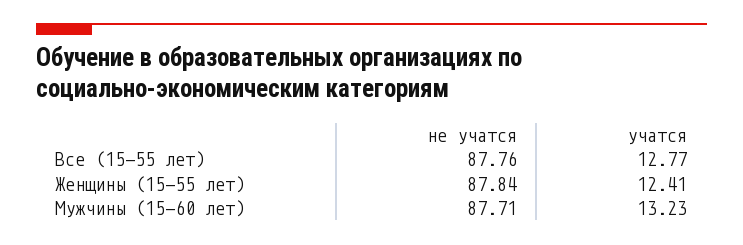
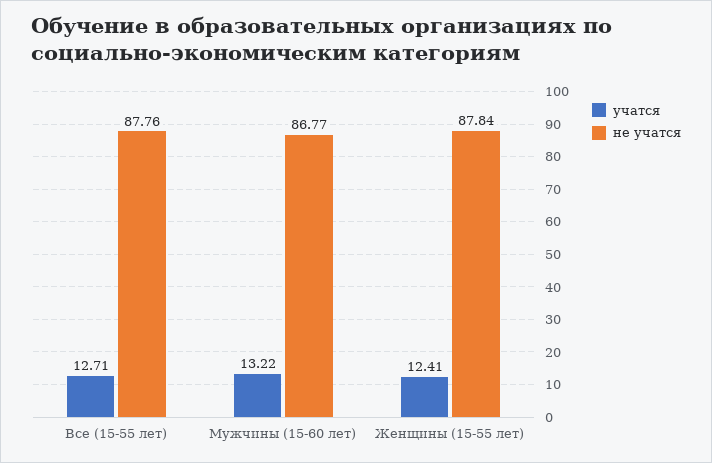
  {
    "не учатся": {
      "Все (15-55 лет)": 87.76,
      "Женщины (15-55 лет)": 87.84,
-     "Мужчины (15-60 лет)": 87.71
+     "Мужчины (15-60 лет)": 86.77
    },
    "учатся": {
-     "Все (15-55 лет)": 12.77,
+     "Все (15-55 лет)": 12.71,
      "Женщины (15-55 лет)": 12.41,
-     "Мужчины (15-60 лет)": 13.23
+     "Мужчины (15-60 лет)": 13.22
    }
  }

